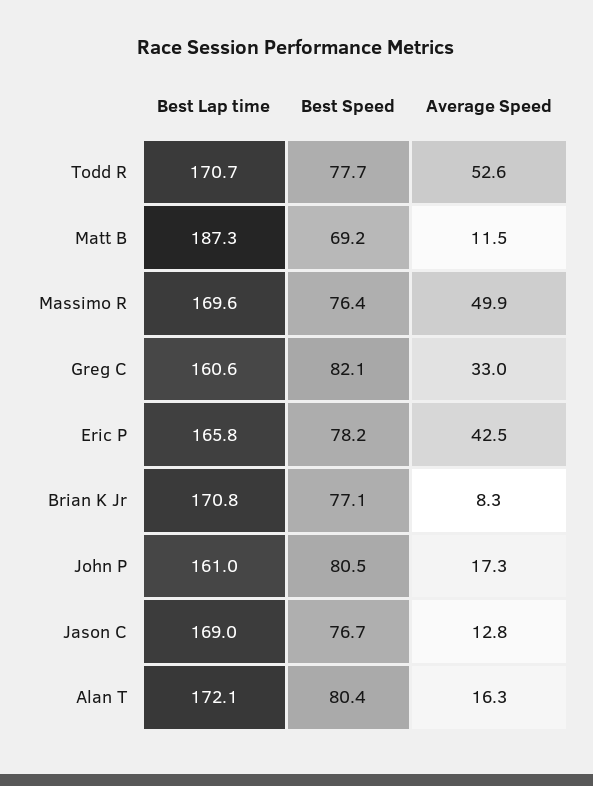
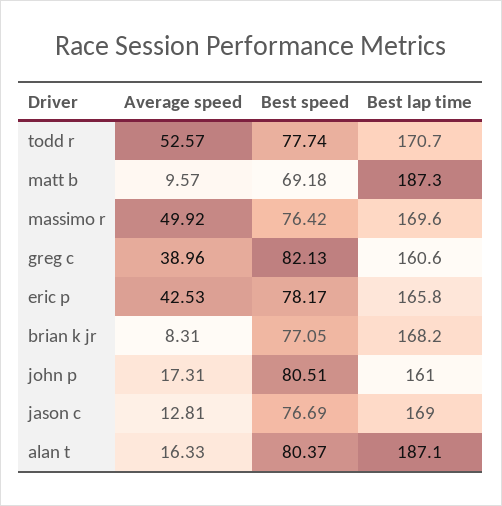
  {
    "Best Lap time": {
      "Todd R": 170.7,
      "Matt B": 187.3,
      "Massimo R": 169.6,
      "Greg C": 160.6,
      "Eric P": 165.8,
-     "Brian K Jr": 170.8,
+     "Brian K Jr": 168.2,
      "John P": 161,
      "Jason C": 169,
-     "Alan T": 172.1
+     "Alan T": 187.1
    },
    "Best Speed": {
      "Todd R": 77.74,
      "Matt B": 69.18,
      "Massimo R": 76.42,
      "Greg C": 82.13,
      "Eric P": 78.17,
      "Brian K Jr": 77.05,
      "John P": 80.51,
      "Jason C": 76.69,
      "Alan T": 80.37
    },
    "Average Speed": {
      "Todd R": 52.57,
-     "Matt B": 11.5,
+     "Matt B": 9.57,
      "Massimo R": 49.92,
-     "Greg C": 33,
+     "Greg C": 38.96,
      "Eric P": 42.53,
      "Brian K Jr": 8.31,
      "John P": 17.31,
      "Jason C": 12.81,
      "Alan T": 16.33
    }
  }

